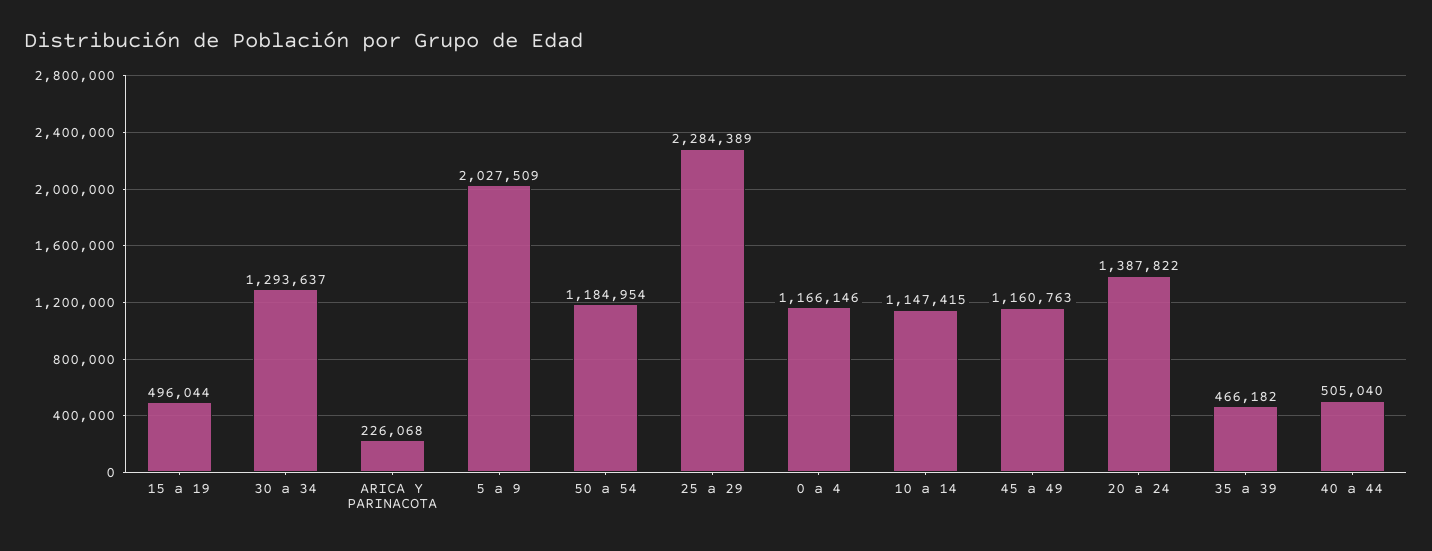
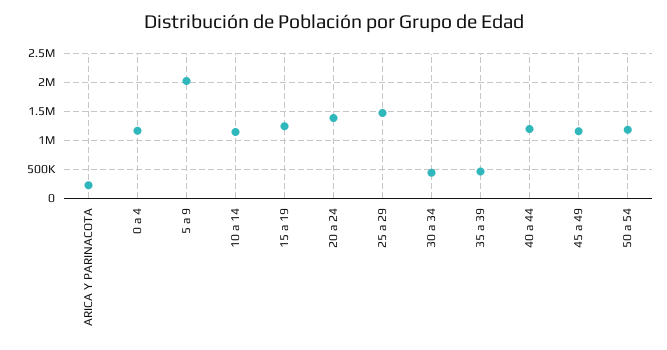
  {
-   "15 a 19": 496044,
+   "15 a 19": 1250000,
-   "30 a 34": 1293637,
+   "30 a 34": 500000,
    "ARICA Y PARINACOTA": 226068,
    "5 a 9": 2027509,
    "50 a 54": 1184954,
-   "25 a 29": 2284389,
+   "25 a 29": 1500000,
    "0 a 4": 1166146,
    "10 a 14": 1147415,
    "45 a 49": 1160763,
    "20 a 24": 1387822,
    "35 a 39": 466182,
-   "40 a 44": 505040
+   "40 a 44": 1250000
  }

